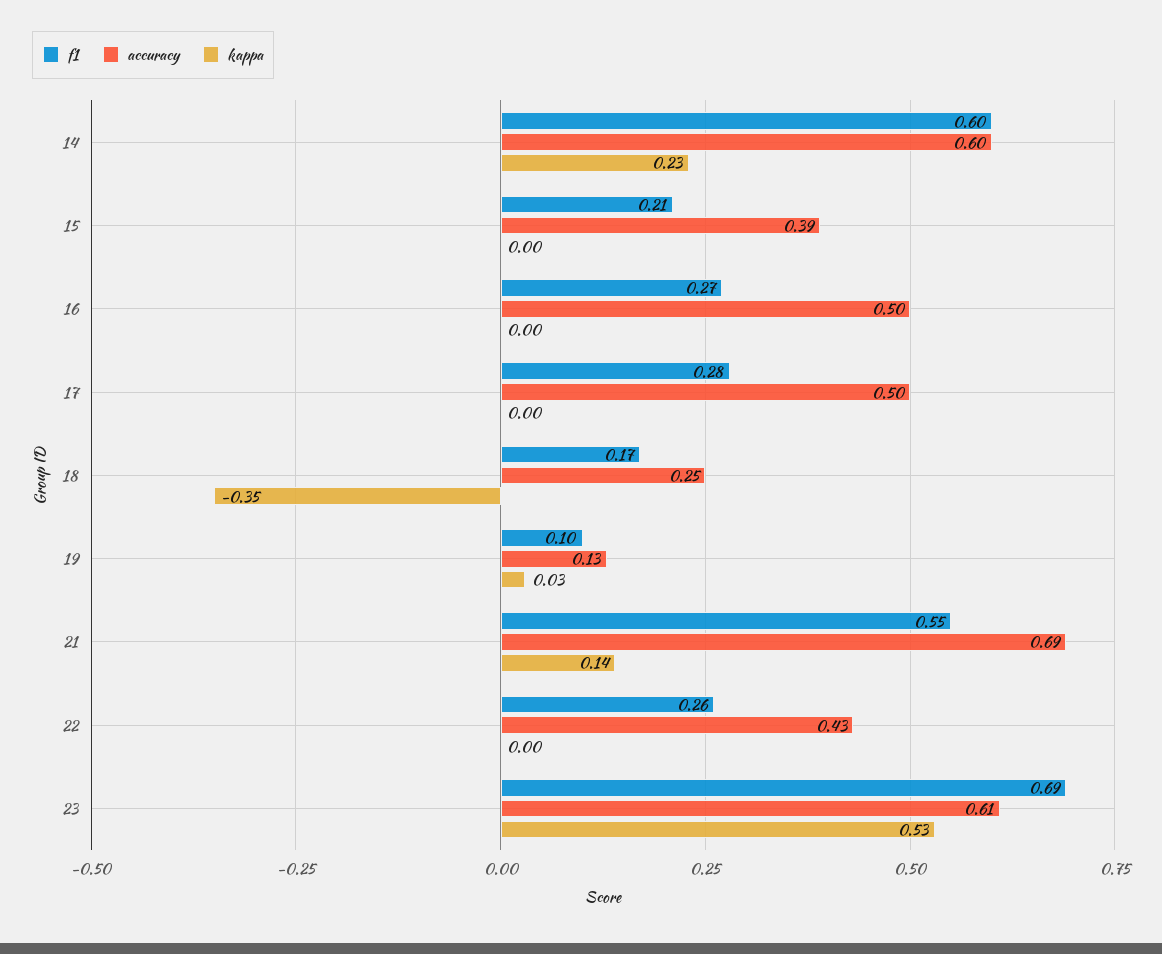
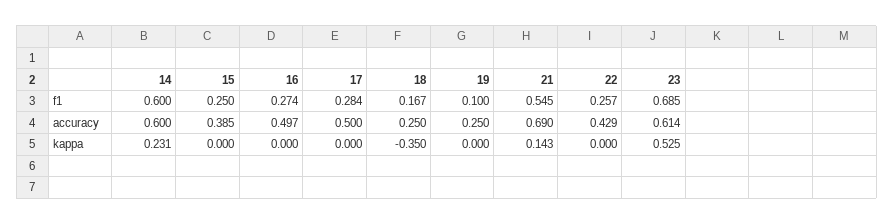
  {
    "f1": {
      "14": 0.6,
-     "15": 0.21,
+     "15": 0.25,
      "16": 0.274,
      "17": 0.284,
      "18": 0.167,
      "19": 0.1,
      "21": 0.545,
      "22": 0.257,
      "23": 0.685
    },
    "accuracy": {
      "14": 0.6,
      "15": 0.385,
      "16": 0.497,
      "17": 0.5,
      "18": 0.25,
-     "19": 0.13,
+     "19": 0.25,
      "21": 0.69,
      "22": 0.429,
      "23": 0.614
    },
    "kappa": {
      "14": 0.231,
      "15": 0,
      "16": 0,
      "17": 0,
      "18": -0.35,
-     "19": 0.03,
+     "19": 0,
      "21": 0.143,
      "22": 0,
      "23": 0.525
    }
  }

